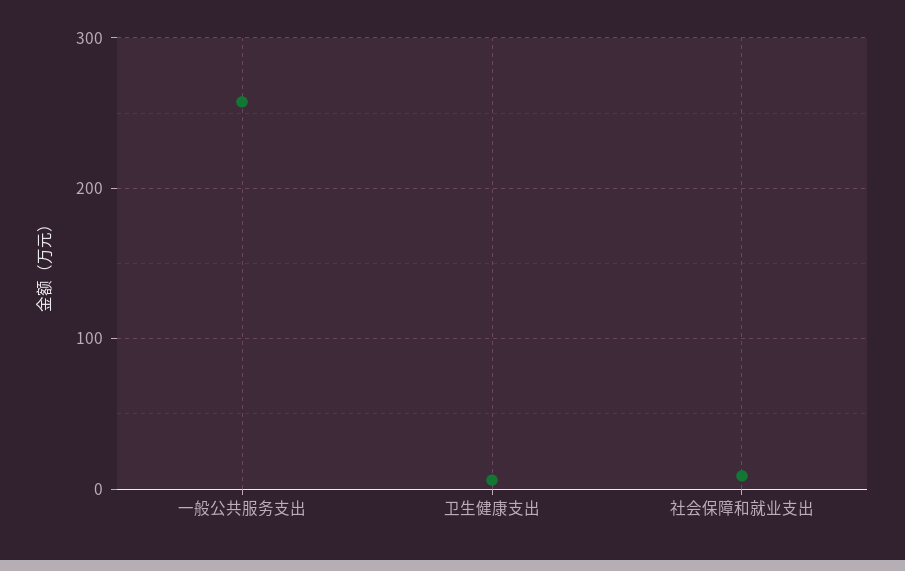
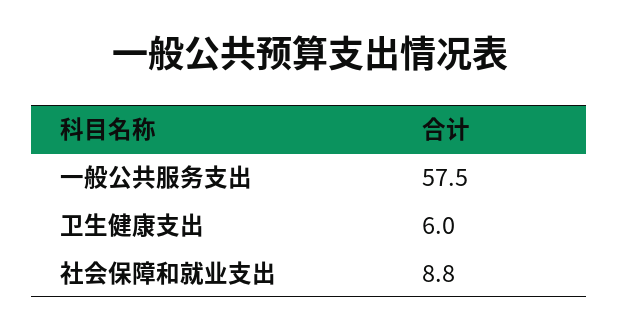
  {
-   "一般公共服务支出": 260,
+   "一般公共服务支出": 57.5,
    "卫生健康支出": 6,
    "社会保障和就业支出": 8.8
  }

